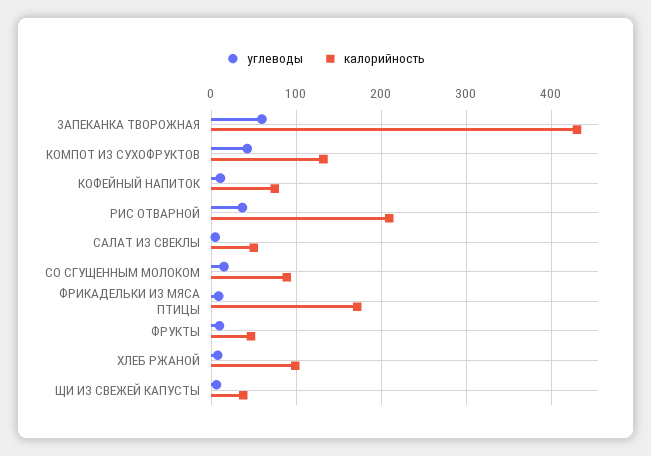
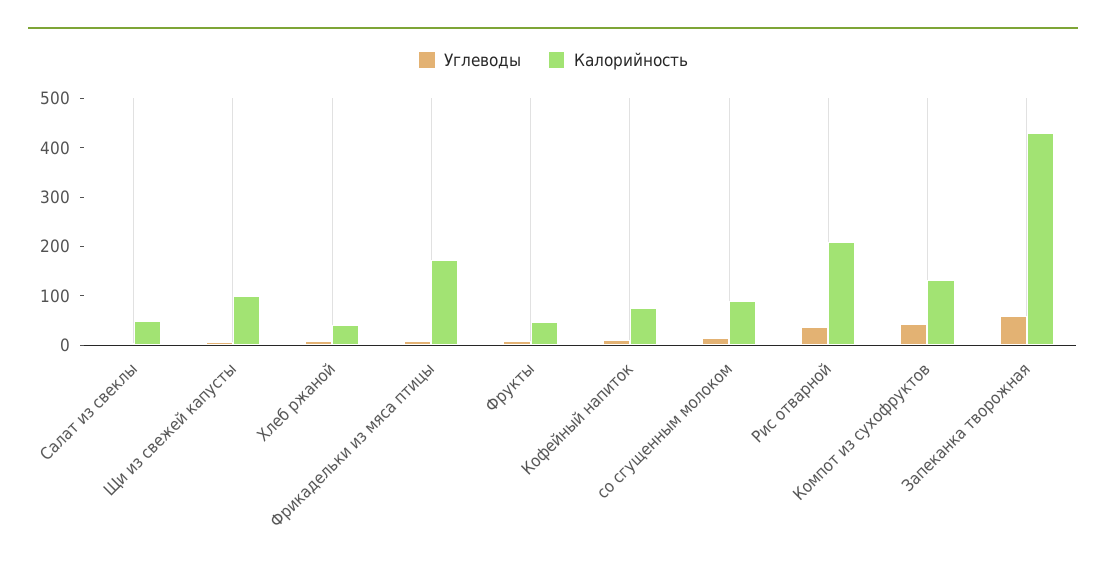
  {
    "углеводы": {
      "ЗАПЕКАНКА ТВОРОЖНАЯ": 60,
      "КОМПОТ ИЗ СУХОФРУКТОВ": 40,
      "КОФЕЙНЫЙ НАПИТОК": 10,
      "РИС ОТВАРНОЙ": 40,
      "САЛАТ ИЗ СВЕКЛЫ": 0,
      "СО СГУЩЕННЫМ МОЛОКОМ": 20,
      "ФРИКАДЕЛЬКИ ИЗ МЯСА ПТИЦЫ": 10,
      "ФРУКТЫ": 10,
      "ХЛЕБ РЖАНОЙ": 10,
      "ЩИ ИЗ СВЕЖЕЙ КАПУСТЫ": 10
    },
    "калорийность": {
      "ЗАПЕКАНКА ТВОРОЖНАЯ": 430,
      "КОМПОТ ИЗ СУХОФРУКТОВ": 130,
      "КОФЕЙНЫЙ НАПИТОК": 70,
      "РИС ОТВАРНОЙ": 210,
      "САЛАТ ИЗ СВЕКЛЫ": 50,
      "СО СГУЩЕННЫМ МОЛОКОМ": 90,
      "ФРИКАДЕЛЬКИ ИЗ МЯСА ПТИЦЫ": 170,
      "ФРУКТЫ": 50,
-     "ХЛЕБ РЖАНОЙ": 100,
+     "ХЛЕБ РЖАНОЙ": 40,
-     "ЩИ ИЗ СВЕЖЕЙ КАПУСТЫ": 40
+     "ЩИ ИЗ СВЕЖЕЙ КАПУСТЫ": 100
    }
  }

